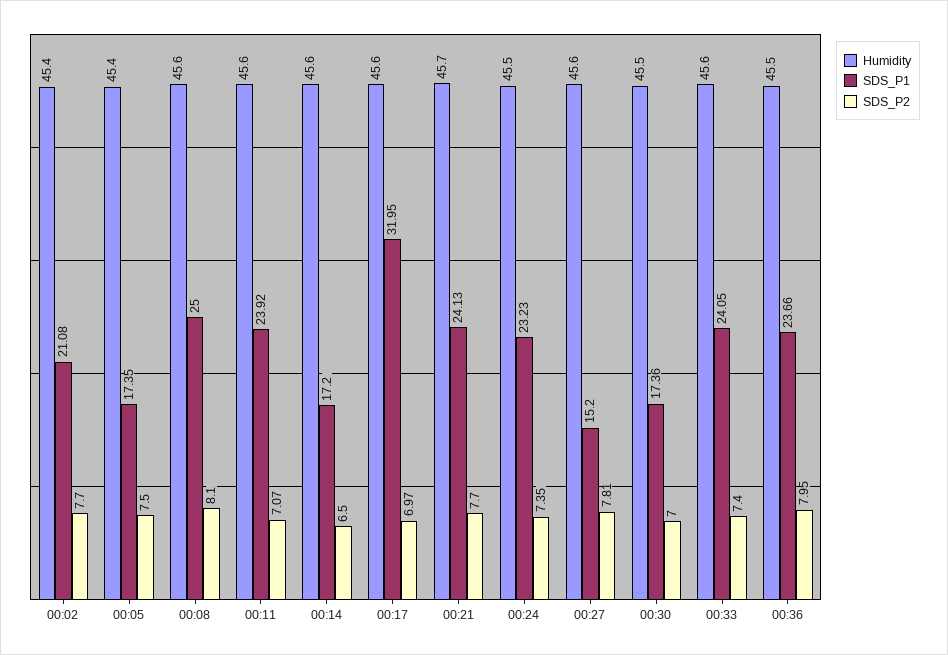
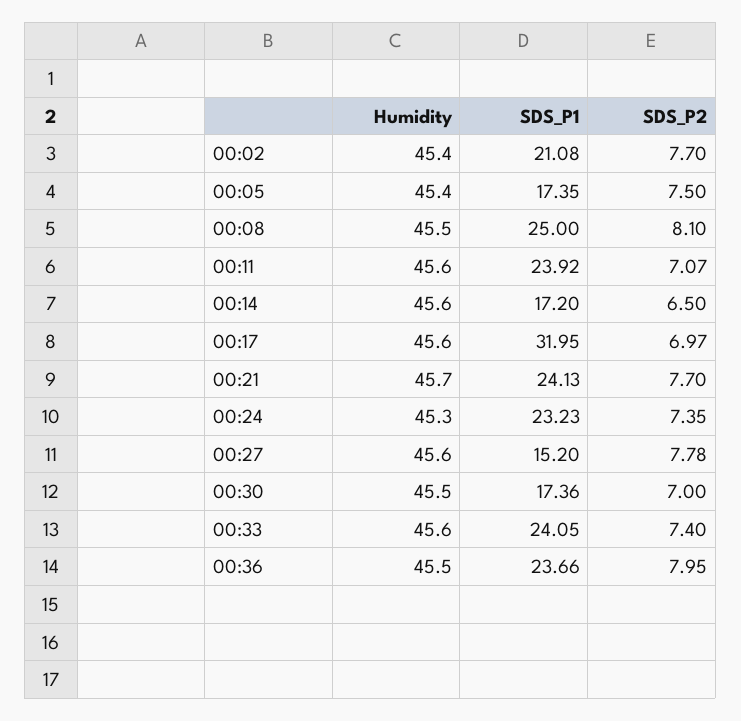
  {
    "Humidity": {
      "00:02": 45.4,
      "00:05": 45.4,
-     "00:08": 45.6,
+     "00:08": 45.5,
      "00:11": 45.6,
      "00:14": 45.6,
      "00:17": 45.6,
      "00:21": 45.7,
-     "00:24": 45.5,
+     "00:24": 45.3,
      "00:27": 45.6,
      "00:30": 45.5,
      "00:33": 45.6,
      "00:36": 45.5
    },
    "SDS_P1": {
      "00:02": 21.08,
      "00:05": 17.35,
      "00:08": 25,
      "00:11": 23.92,
      "00:14": 17.2,
      "00:17": 31.95,
      "00:21": 24.13,
      "00:24": 23.23,
      "00:27": 15.2,
      "00:30": 17.36,
      "00:33": 24.05,
      "00:36": 23.66
    },
    "SDS_P2": {
      "00:02": 7.7,
      "00:05": 7.5,
      "00:08": 8.1,
      "00:11": 7.07,
      "00:14": 6.5,
      "00:17": 6.97,
      "00:21": 7.7,
      "00:24": 7.35,
-     "00:27": 7.81,
+     "00:27": 7.78,
      "00:30": 7,
      "00:33": 7.4,
      "00:36": 7.95
    }
  }

